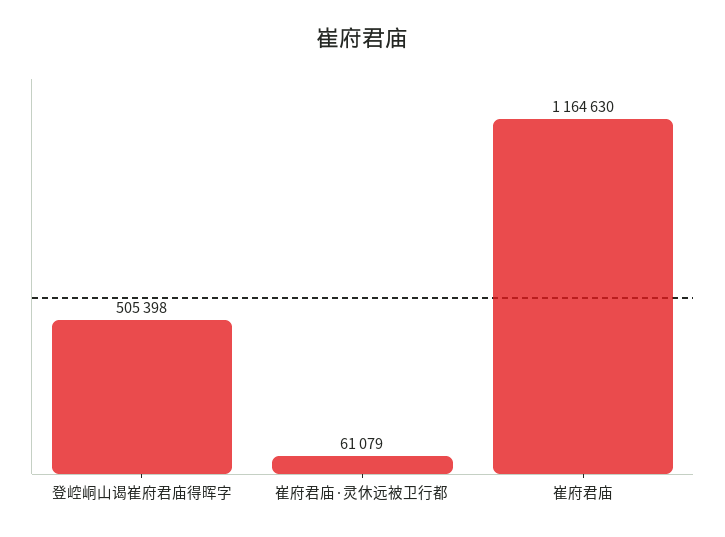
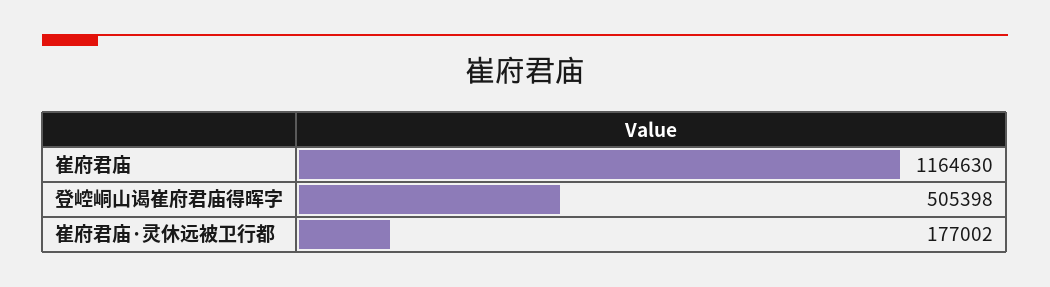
  {
    "登崆峒山谒崔府君庙得晖字": 505398,
-   "崔府君庙·灵休远被卫行都": 61079,
+   "崔府君庙·灵休远被卫行都": 177002,
    "崔府君庙": 1164630
  }

